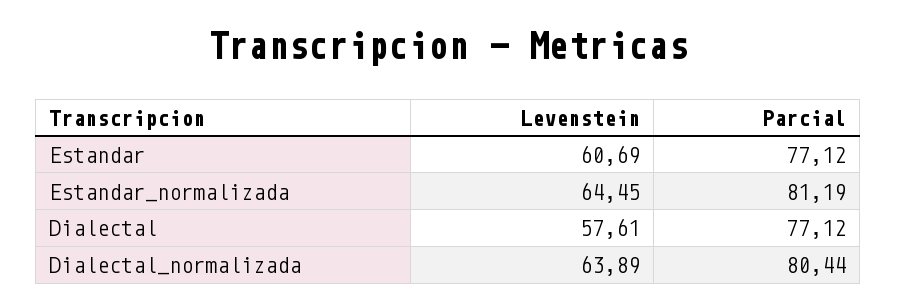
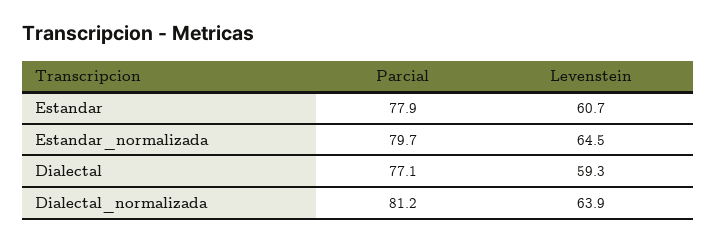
  {
    "Levenstein": {
      "Estandar": 60.69,
      "Estandar_normalizada": 64.45,
-     "Dialectal": 57.61,
+     "Dialectal": 59.3,
      "Dialectal_normalizada": 63.89
    },
    "Parcial": {
-     "Estandar": 77.12,
+     "Estandar": 77.9,
-     "Estandar_normalizada": 81.19,
+     "Estandar_normalizada": 79.7,
      "Dialectal": 77.12,
-     "Dialectal_normalizada": 80.44
+     "Dialectal_normalizada": 81.2
    }
  }

